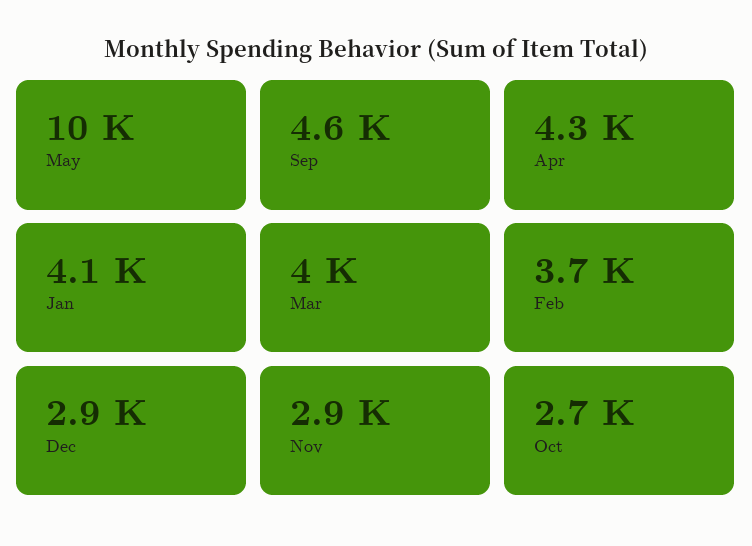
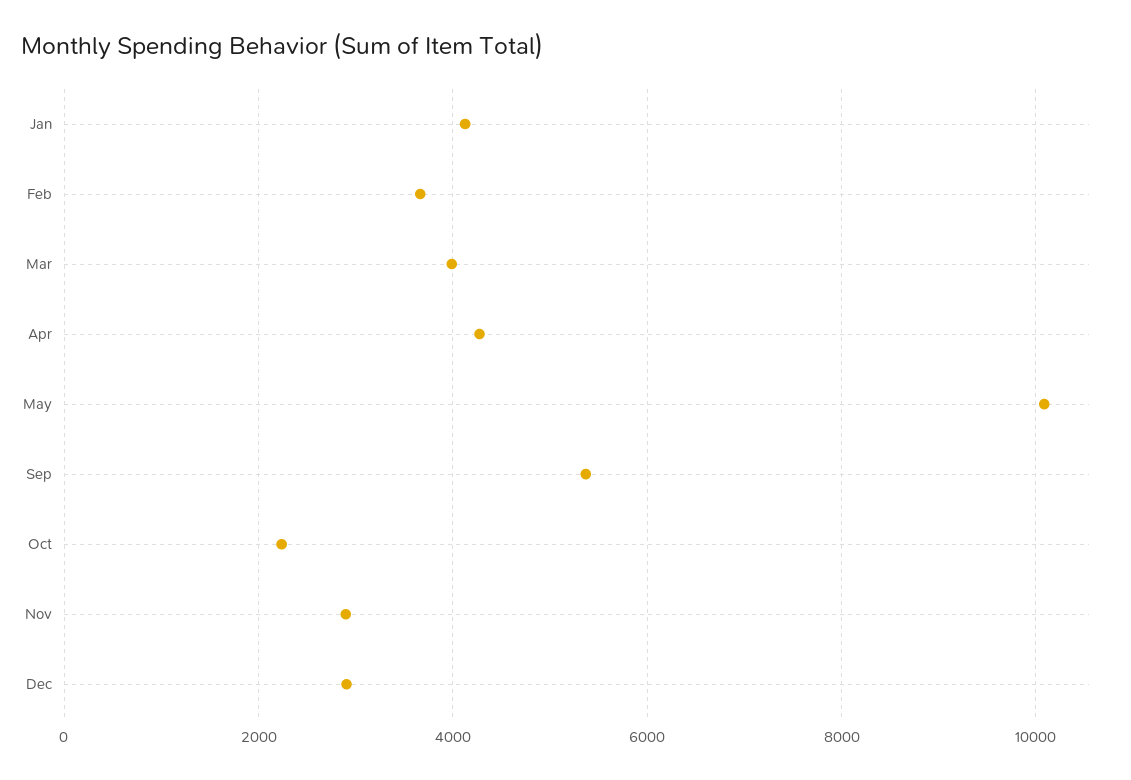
  {
    "May": 10000,
-   "Sep": 4600,
+   "Sep": 5400,
    "Apr": 4300,
    "Jan": 4100,
    "Mar": 4000,
    "Feb": 3700,
    "Dec": 2900,
    "Nov": 2900,
-   "Oct": 2700
+   "Oct": 2200
  }

